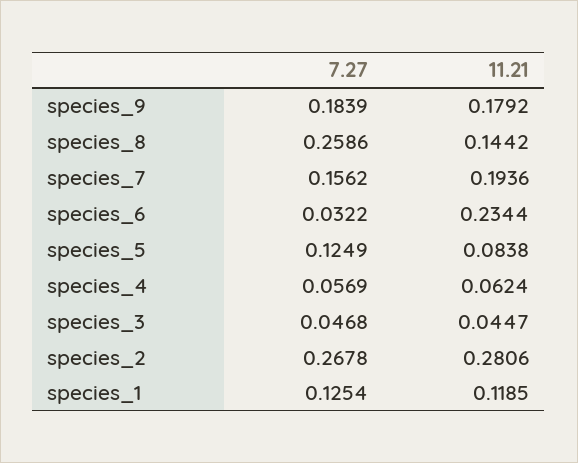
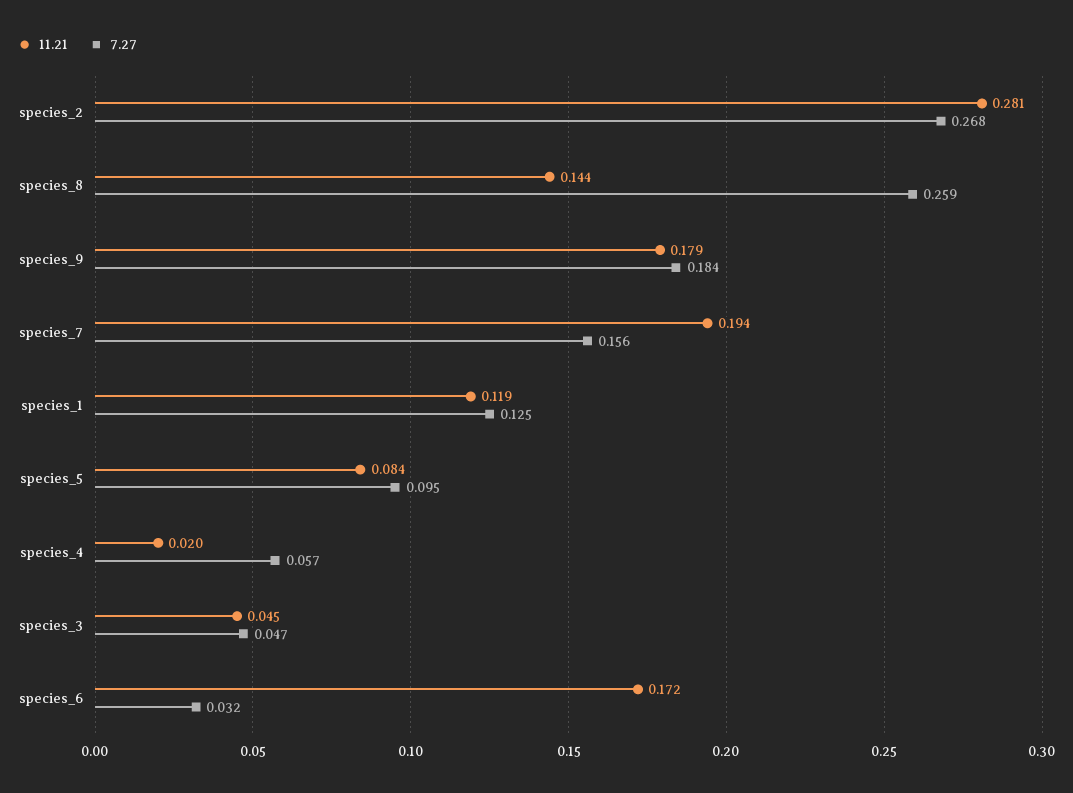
  {
    "7.27": {
      "species_9": 0.1839,
      "species_8": 0.2586,
      "species_7": 0.1562,
      "species_6": 0.0322,
-     "species_5": 0.1249,
+     "species_5": 0.095,
      "species_4": 0.0569,
      "species_3": 0.0468,
      "species_2": 0.2678,
      "species_1": 0.1254
    },
    "11.21": {
      "species_9": 0.1792,
      "species_8": 0.1442,
      "species_7": 0.1936,
-     "species_6": 0.2344,
+     "species_6": 0.172,
      "species_5": 0.0838,
-     "species_4": 0.0624,
+     "species_4": 0.02,
      "species_3": 0.0447,
      "species_2": 0.2806,
      "species_1": 0.1185
    }
  }

